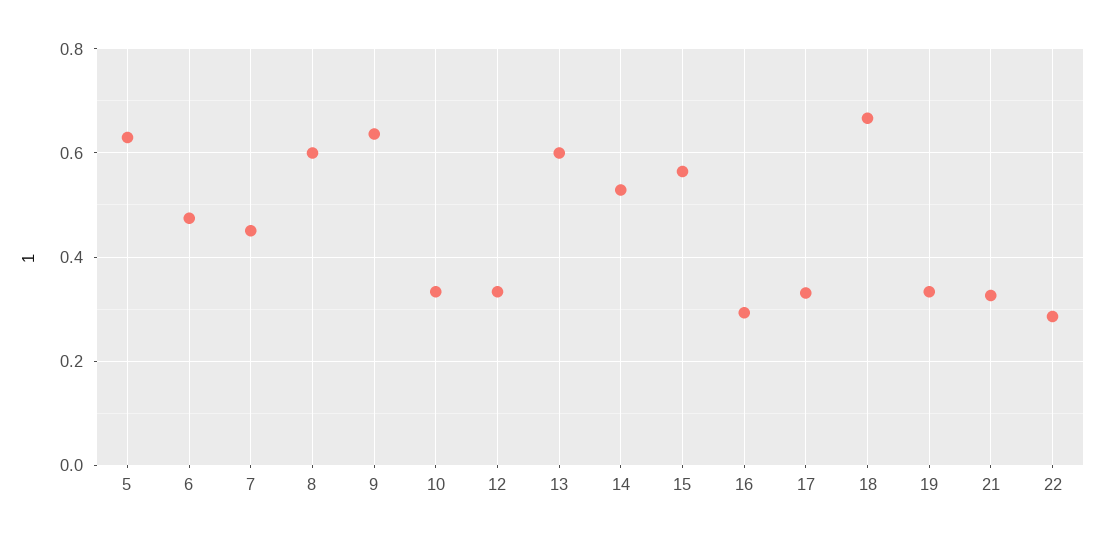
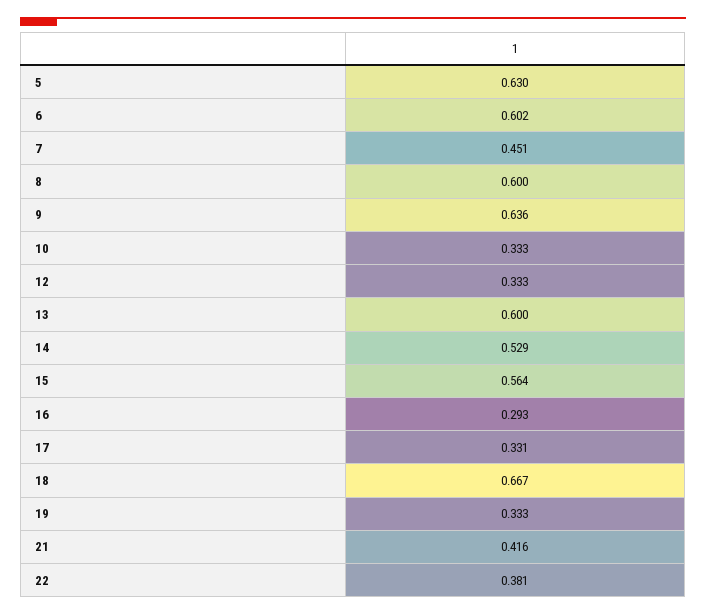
  {
    "5": 0.63,
-   "6": 0.48,
+   "6": 0.602,
    "7": 0.451,
    "8": 0.6,
    "9": 0.636,
    "10": 0.333,
    "12": 0.333,
    "13": 0.6,
    "14": 0.529,
    "15": 0.564,
    "16": 0.293,
    "17": 0.331,
    "18": 0.667,
    "19": 0.333,
-   "21": 0.32,
+   "21": 0.416,
-   "22": 0.28
+   "22": 0.381
  }

